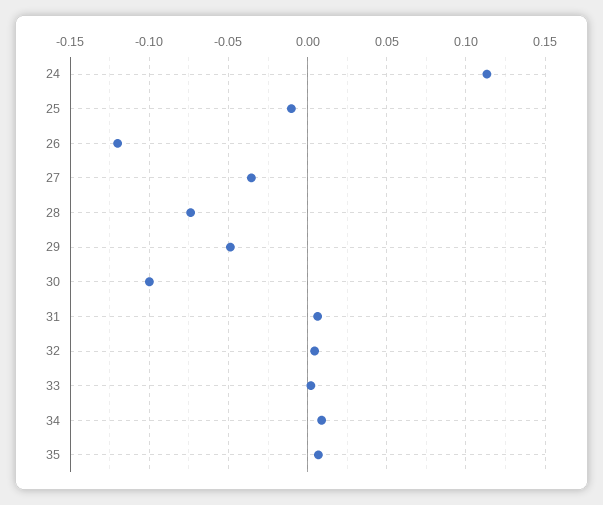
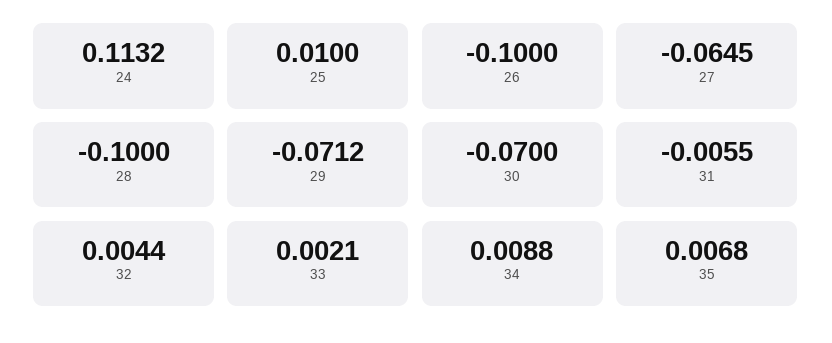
  {
    "24": 0.1132,
-   "25": -0.01,
+   "25": 0.01,
-   "26": -0.12,
+   "26": -0.1,
-   "27": -0.035,
+   "27": -0.0645,
-   "28": -0.075,
+   "28": -0.1,
-   "29": -0.05,
+   "29": -0.0712,
-   "30": -0.1,
+   "30": -0.07,
-   "31": 0.005,
+   "31": -0.0055,
    "32": 0.0044,
    "33": 0.0021,
    "34": 0.0088,
    "35": 0.0068
  }

